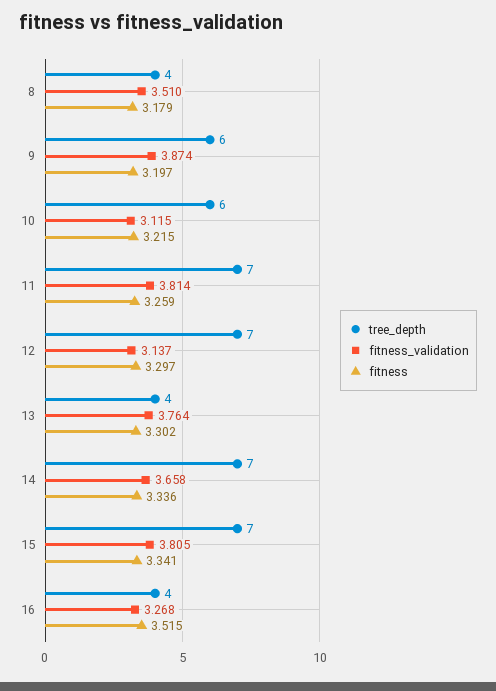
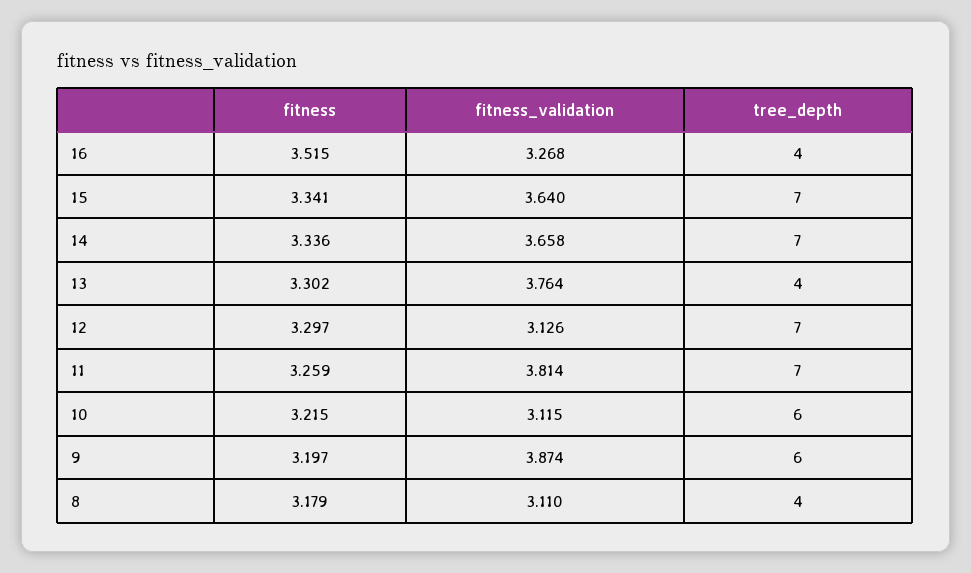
  {
    "tree_depth": {
      "8": 4,
      "9": 6,
      "10": 6,
      "11": 7,
      "12": 7,
      "13": 4,
      "14": 7,
      "15": 7,
      "16": 4
    },
    "fitness_validation": {
-     "8": 3.51,
+     "8": 3.11,
      "9": 3.874,
      "10": 3.115,
      "11": 3.814,
-     "12": 3.137,
+     "12": 3.126,
      "13": 3.764,
      "14": 3.658,
-     "15": 3.805,
+     "15": 3.64,
      "16": 3.268
    },
    "fitness": {
      "8": 3.179,
      "9": 3.197,
      "10": 3.215,
      "11": 3.259,
      "12": 3.297,
      "13": 3.302,
      "14": 3.336,
      "15": 3.341,
      "16": 3.515
    }
  }

